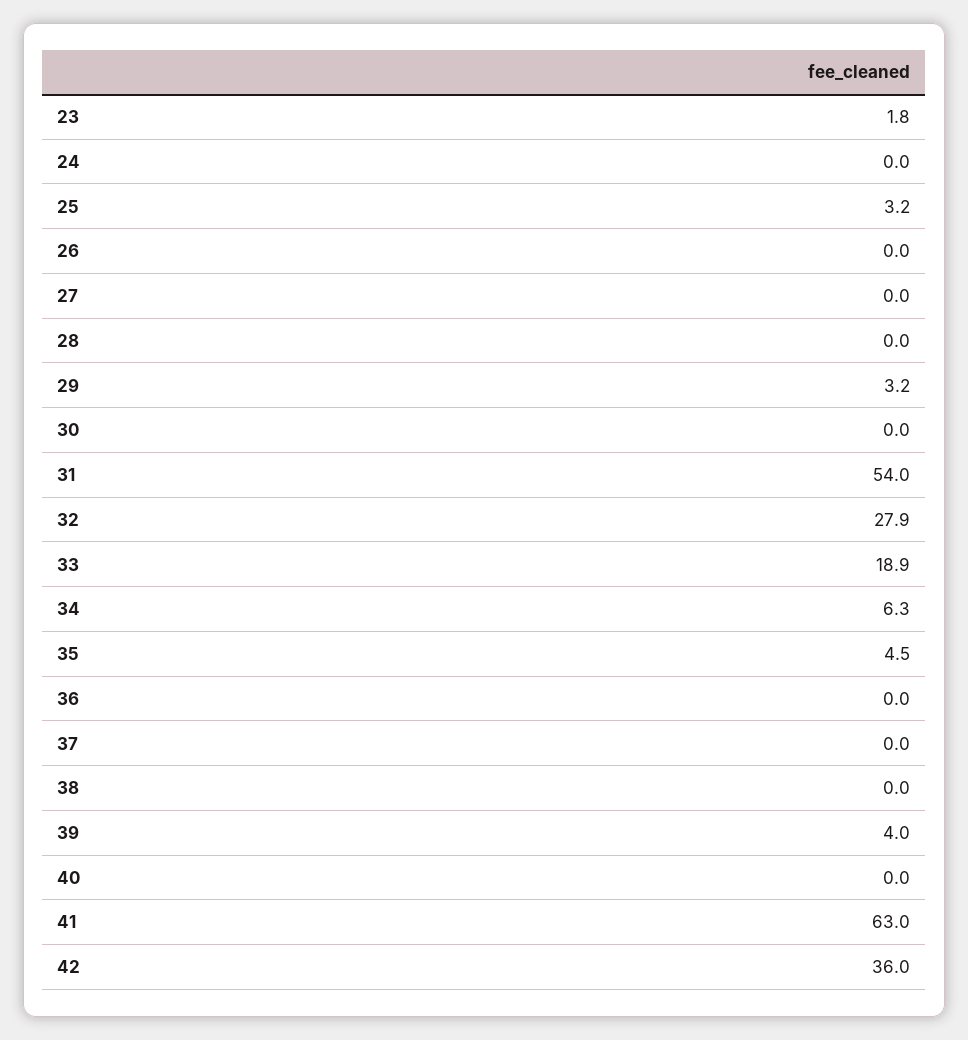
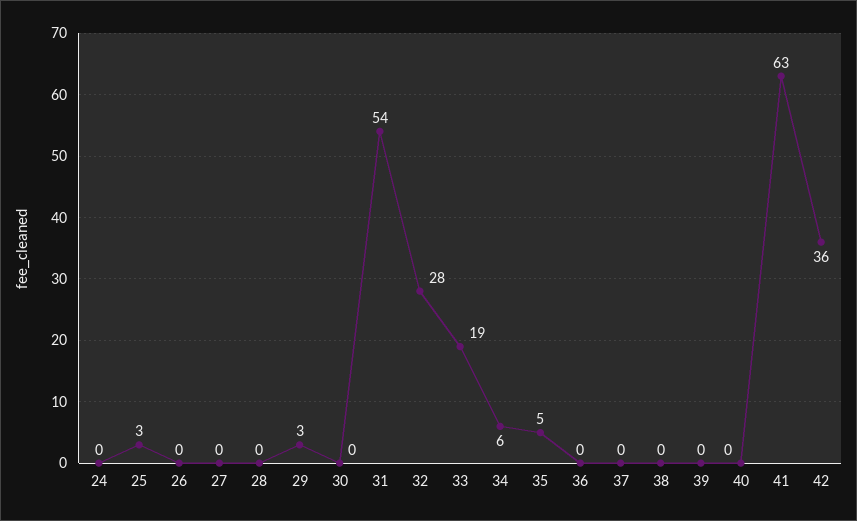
  {
-   "23": 1.8,
    "24": 0,
    "25": 3.2,
    "26": 0,
    "27": 0,
    "28": 0,
    "29": 3.2,
    "30": 0,
    "31": 54,
    "32": 27.9,
    "33": 18.9,
    "34": 6.3,
    "35": 4.5,
    "36": 0,
    "37": 0,
    "38": 0,
-   "39": 4,
+   "39": 0,
    "40": 0,
    "41": 63,
    "42": 36
  }

